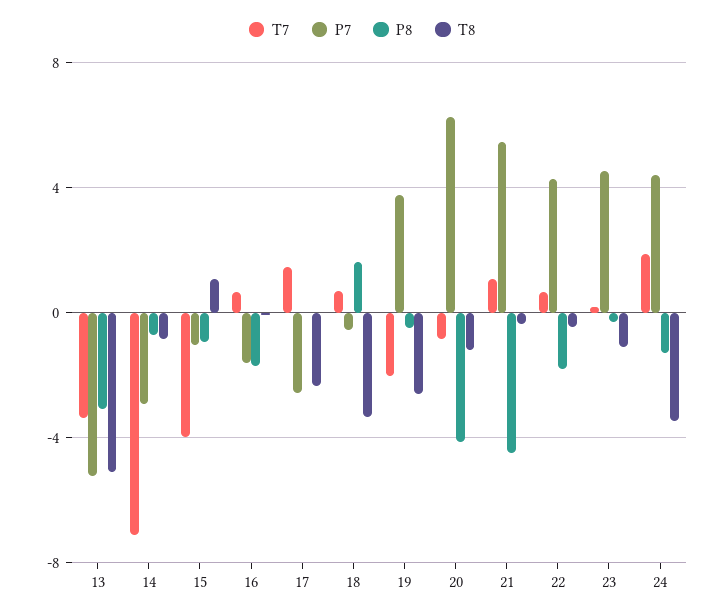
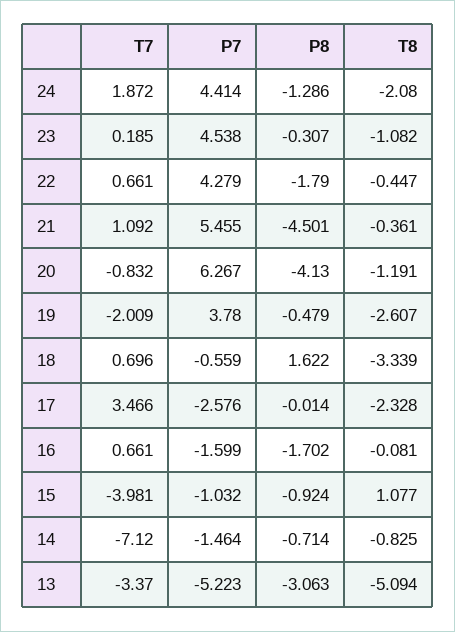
  {
    "T7": {
      "13": -3.37,
      "14": -7.12,
      "15": -3.981,
      "16": 0.661,
-     "17": 1.5,
+     "17": 3.466,
      "18": 0.696,
      "19": -2.009,
      "20": -0.832,
      "21": 1.092,
      "22": 0.661,
      "23": 0.185,
      "24": 1.872
    },
    "P7": {
      "13": -5.223,
-     "14": -3,
+     "14": -1.464,
      "15": -1.032,
      "16": -1.599,
      "17": -2.576,
      "18": -0.559,
      "19": 3.78,
      "20": 6.267,
      "21": 5.455,
      "22": 4.279,
      "23": 4.538,
      "24": 4.414
    },
    "P8": {
      "13": -3.063,
      "14": -0.714,
      "15": -0.924,
      "16": -1.702,
      "17": -0.014,
      "18": 1.622,
      "19": -0.479,
      "20": -4.13,
      "21": -4.501,
      "22": -1.79,
      "23": -0.307,
      "24": -1.286
    },
    "T8": {
      "13": -5.094,
      "14": -0.825,
      "15": 1.077,
      "16": -0.081,
      "17": -2.328,
      "18": -3.339,
      "19": -2.607,
      "20": -1.191,
      "21": -0.361,
      "22": -0.447,
      "23": -1.082,
-     "24": -3.5
+     "24": -2.08
    }
  }

